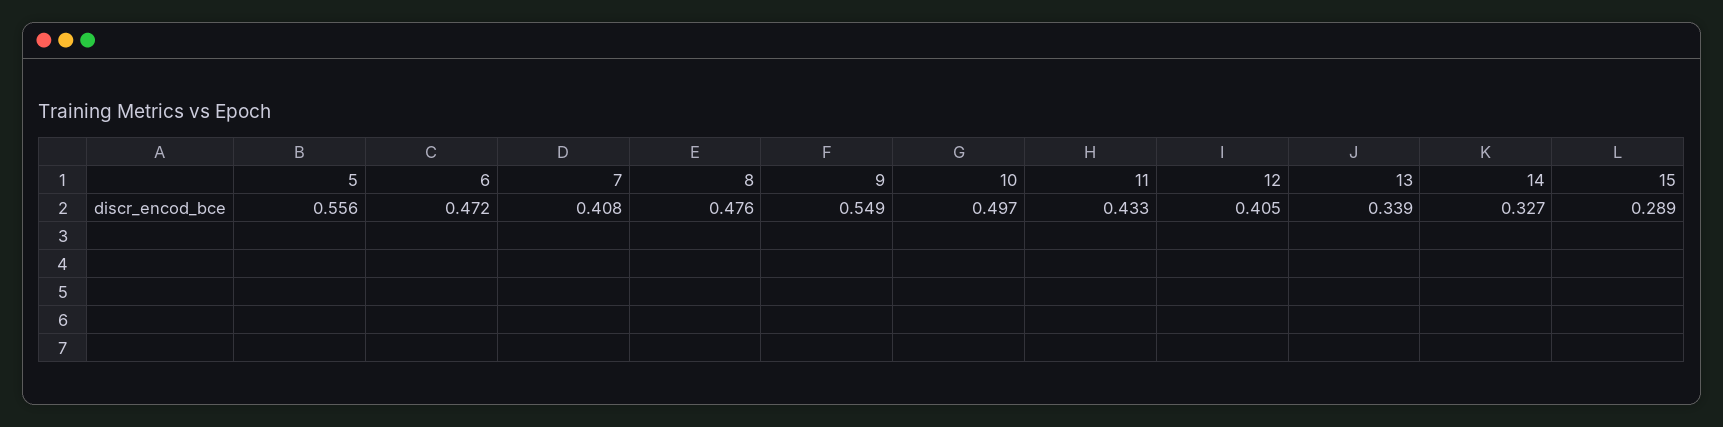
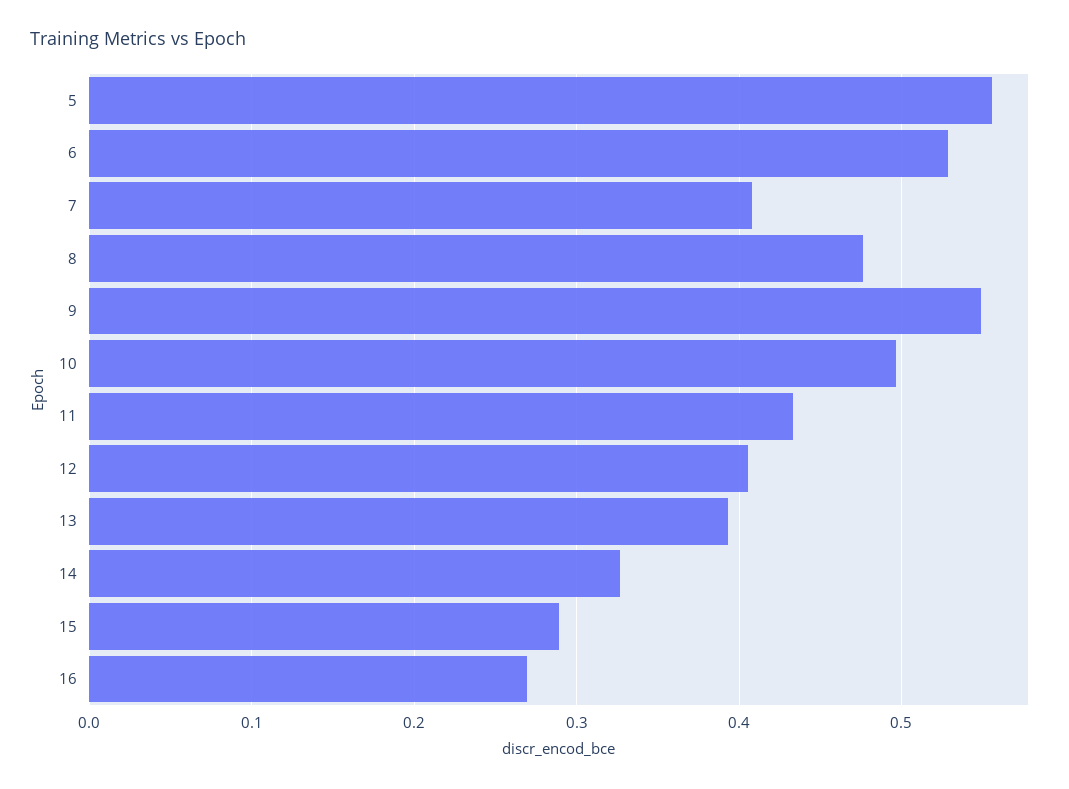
  {
    "5": 0.556,
-   "6": 0.472,
+   "6": 0.53,
    "7": 0.408,
    "8": 0.476,
    "9": 0.549,
    "10": 0.497,
    "11": 0.433,
    "12": 0.405,
-   "13": 0.339,
+   "13": 0.39,
    "14": 0.327,
-   "15": 0.289
+   "15": 0.289,
+   "16": 0.27
  }

